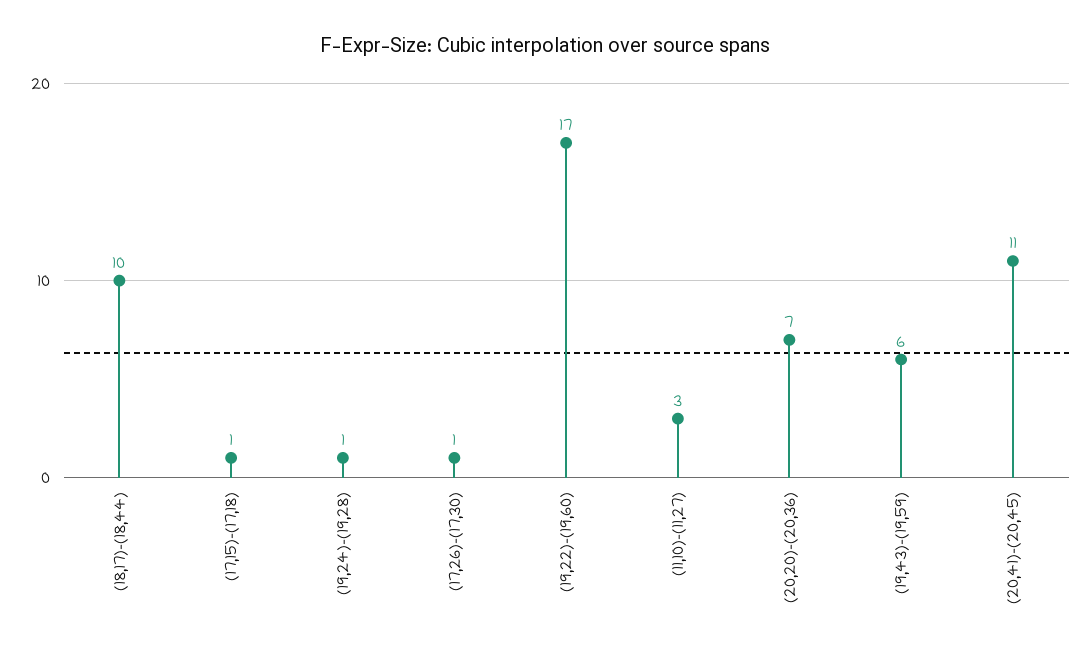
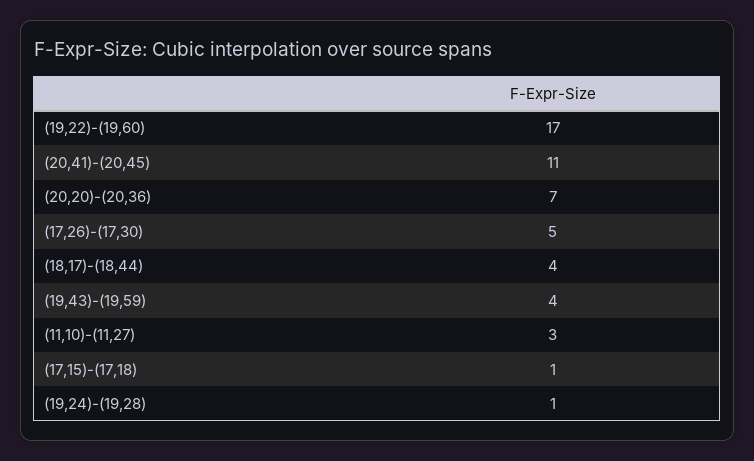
  {
-   "(18,17)-(18,44)": 10,
+   "(18,17)-(18,44)": 4,
    "(17,15)-(17,18)": 1,
    "(19,24)-(19,28)": 1,
-   "(17,26)-(17,30)": 1,
+   "(17,26)-(17,30)": 5,
    "(19,22)-(19,60)": 17,
    "(11,10)-(11,27)": 3,
    "(20,20)-(20,36)": 7,
-   "(19,43)-(19,59)": 6,
+   "(19,43)-(19,59)": 4,
    "(20,41)-(20,45)": 11
  }

